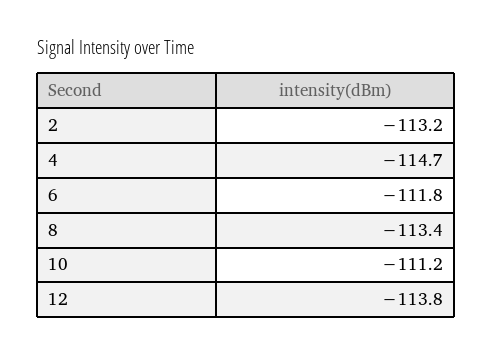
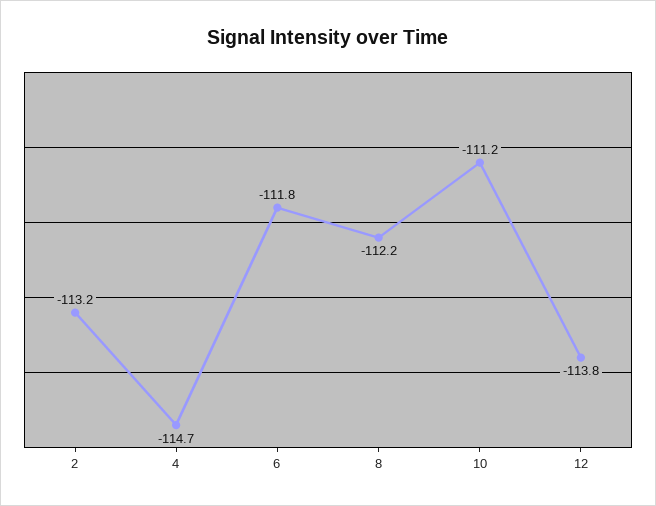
  {
    "2": -113.2,
    "4": -114.7,
    "6": -111.8,
-   "8": -113.4,
+   "8": -112.2,
    "10": -111.2,
    "12": -113.8
  }

